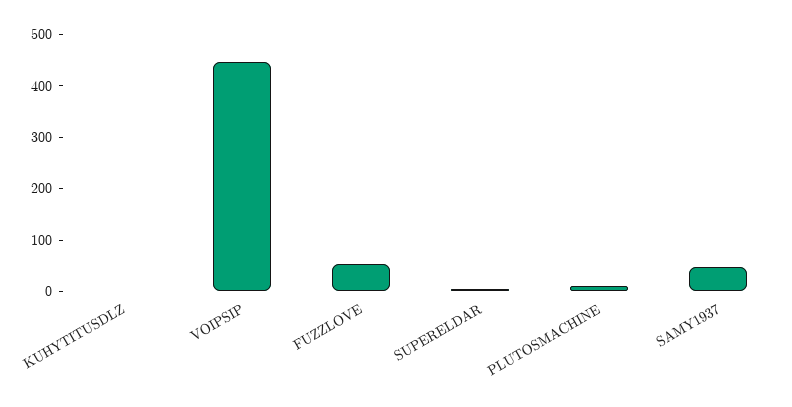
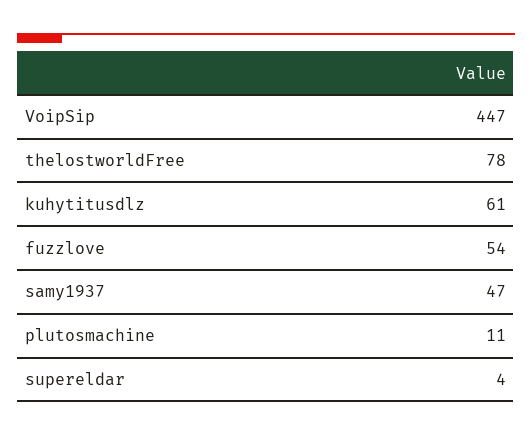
  {
-   "KUHYTITUSDLZ": 0,
+   "KUHYTITUSDLZ": 61,
    "VOIPSIP": 447,
    "FUZZLOVE": 54,
    "SUPERELDAR": 4,
    "PLUTOSMACHINE": 11,
-   "SAMY1937": 47
+   "SAMY1937": 47,
+   "thelostworldFree": 78
  }

